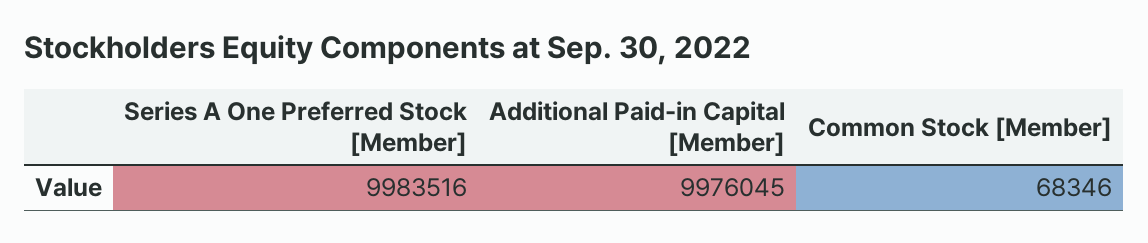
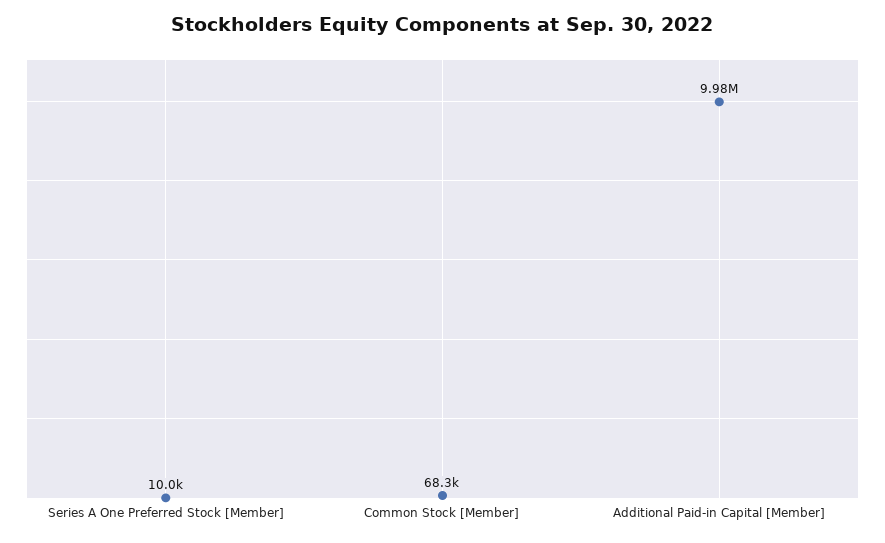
  {
-   "Series A One Preferred Stock [Member]": 9983516,
+   "Series A One Preferred Stock [Member]": 10000,
    "Additional Paid-in Capital [Member]": 9976045,
    "Common Stock [Member]": 68346
  }

